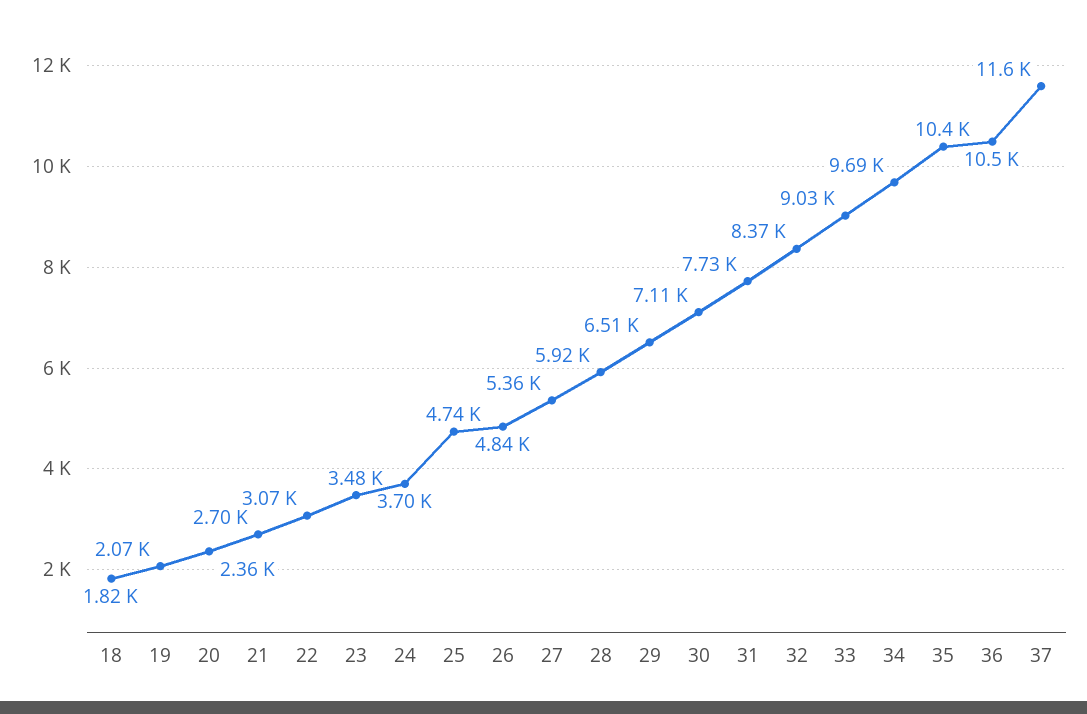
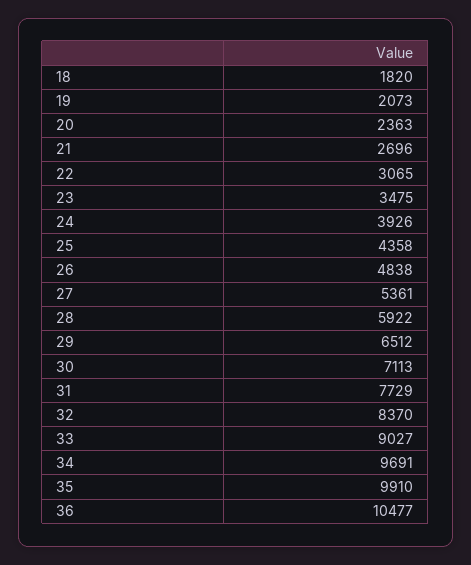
  {
    "18": 1820,
    "19": 2073,
    "20": 2363,
    "21": 2696,
    "22": 3065,
    "23": 3475,
-   "24": 3700,
+   "24": 3926,
-   "25": 4740,
+   "25": 4358,
    "26": 4838,
    "27": 5361,
    "28": 5922,
    "29": 6512,
    "30": 7113,
    "31": 7729,
    "32": 8370,
    "33": 9027,
    "34": 9691,
-   "35": 10400,
+   "35": 9910,
-   "36": 10477,
+   "36": 10477
-   "37": 11600
  }

